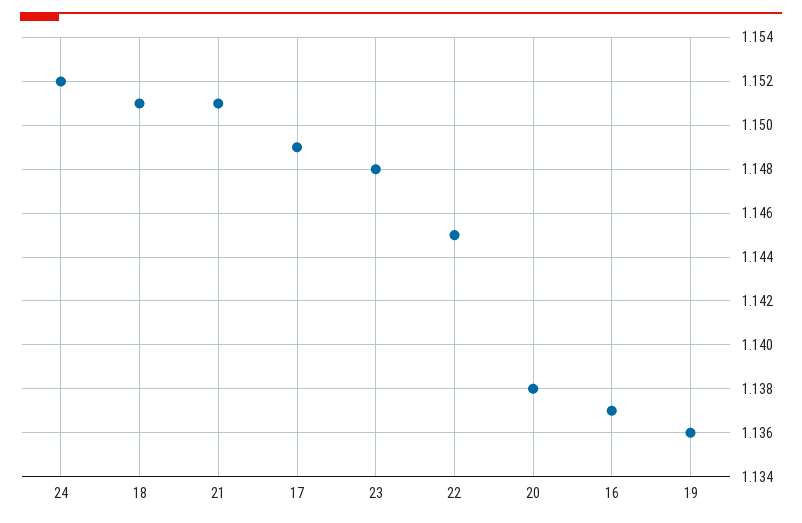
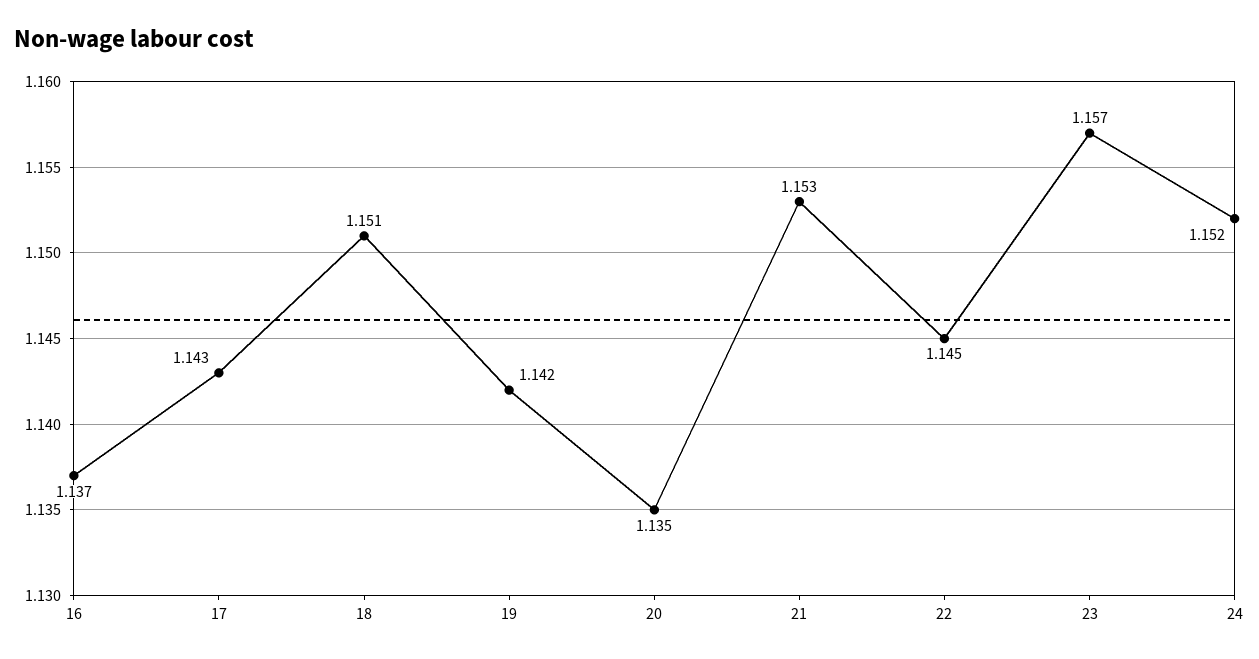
  {
    "24": 1.152,
    "18": 1.151,
-   "21": 1.151,
+   "21": 1.153,
-   "17": 1.149,
+   "17": 1.143,
-   "23": 1.148,
+   "23": 1.157,
    "22": 1.145,
-   "20": 1.138,
+   "20": 1.135,
    "16": 1.137,
-   "19": 1.136
+   "19": 1.142
  }

